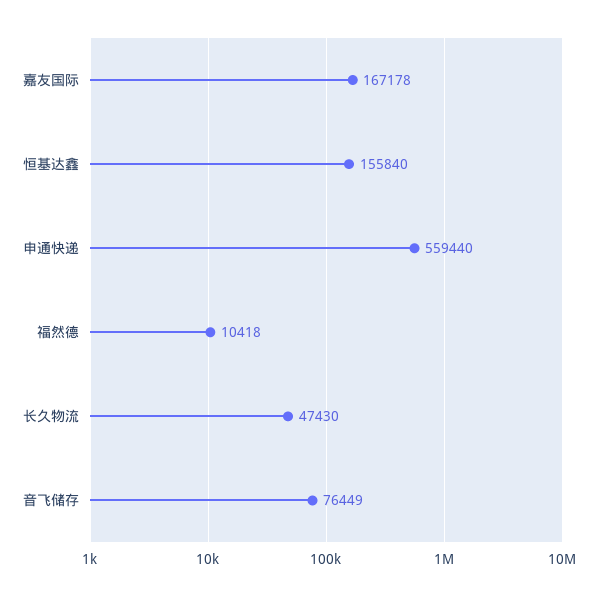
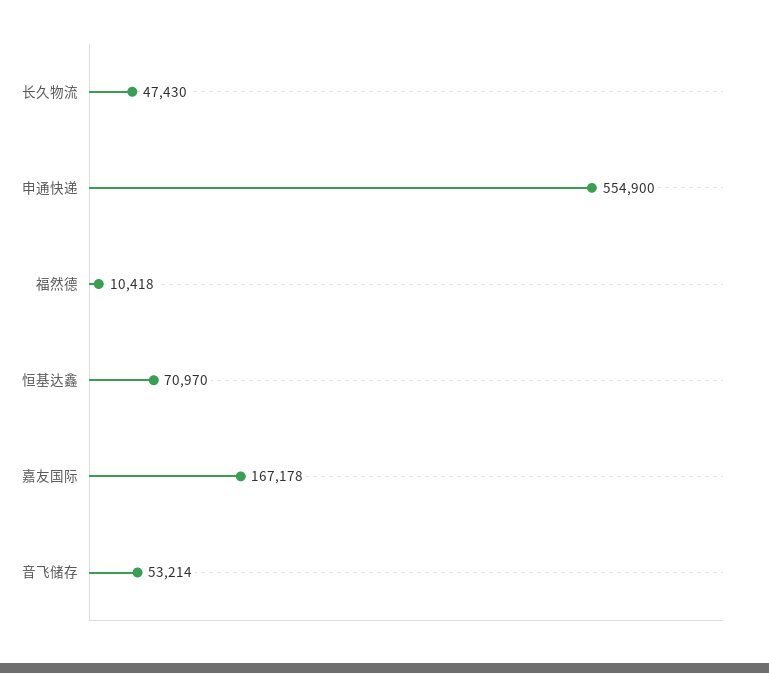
  {
    "嘉友国际": 167178,
-   "恒基达鑫": 155840,
+   "恒基达鑫": 70970,
-   "申通快递": 559440,
+   "申通快递": 554900,
    "福然德": 10418,
    "长久物流": 47430,
-   "音飞储存": 76449
+   "音飞储存": 53214
  }

